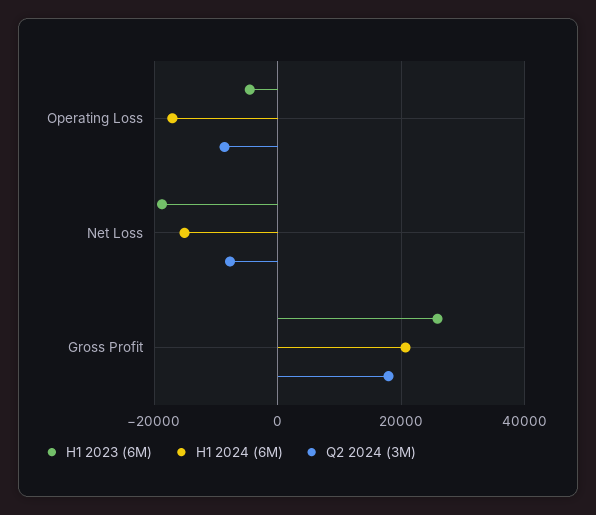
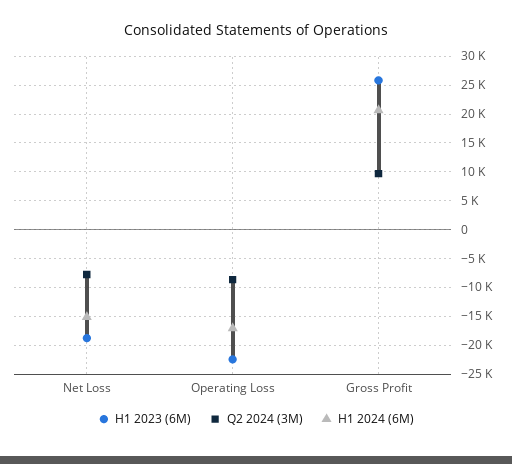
  {
    "H1 2023 (6M)": {
-     "Operating Loss": -4000,
+     "Operating Loss": -22500,
      "Net Loss": -18000,
      "Gross Profit": 26000
    },
    "H1 2024 (6M)": {
      "Operating Loss": -18000,
      "Net Loss": -16000,
      "Gross Profit": 20000
    },
    "Q2 2024 (3M)": {
      "Operating Loss": -8000,
      "Net Loss": -8000,
-     "Gross Profit": 18000
+     "Gross Profit": 10000
    }
  }

